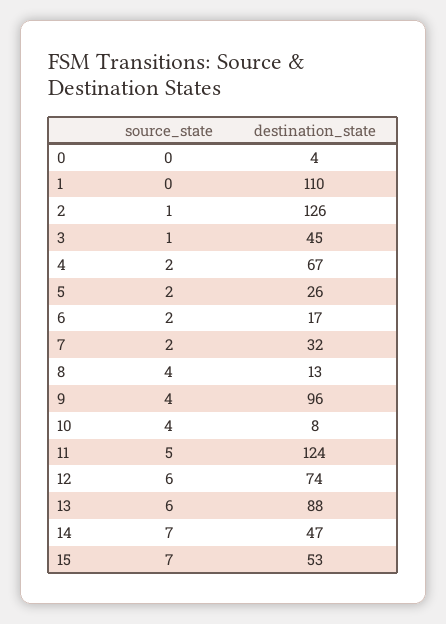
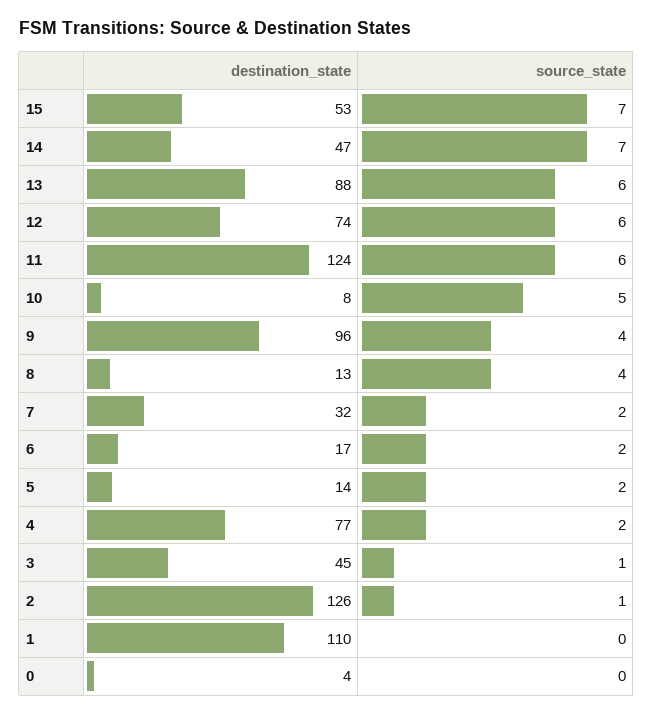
  {
    "source_state": {
      "0": 0,
      "1": 0,
      "2": 1,
      "3": 1,
      "4": 2,
      "5": 2,
      "6": 2,
      "7": 2,
      "8": 4,
      "9": 4,
-     "10": 4,
+     "10": 5,
-     "11": 5,
+     "11": 6,
      "12": 6,
      "13": 6,
      "14": 7,
      "15": 7
    },
    "destination_state": {
      "0": 4,
      "1": 110,
      "2": 126,
      "3": 45,
-     "4": 67,
+     "4": 77,
-     "5": 26,
+     "5": 14,
      "6": 17,
      "7": 32,
      "8": 13,
      "9": 96,
      "10": 8,
      "11": 124,
      "12": 74,
      "13": 88,
      "14": 47,
      "15": 53
    }
  }

